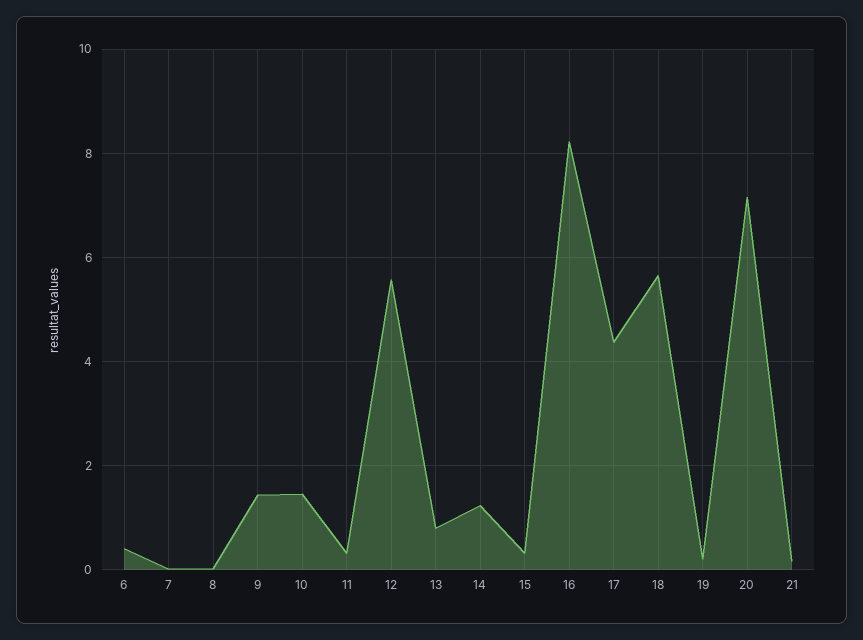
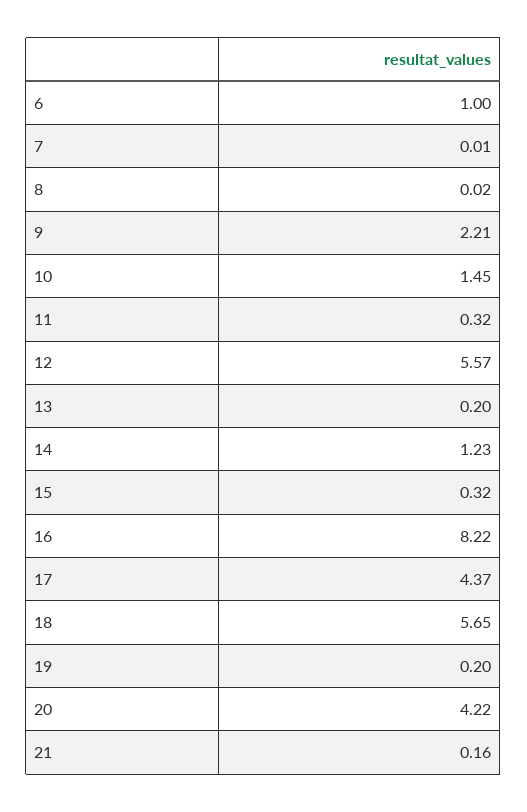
  {
-   "6": 0.4,
+   "6": 1,
    "7": 0.01,
    "8": 0.02,
-   "9": 1.4,
+   "9": 2.21,
    "10": 1.45,
    "11": 0.32,
    "12": 5.57,
-   "13": 0.8,
+   "13": 0.2,
    "14": 1.23,
    "15": 0.32,
    "16": 8.22,
    "17": 4.37,
    "18": 5.65,
    "19": 0.2,
-   "20": 7.2,
+   "20": 4.22,
    "21": 0.16
  }

